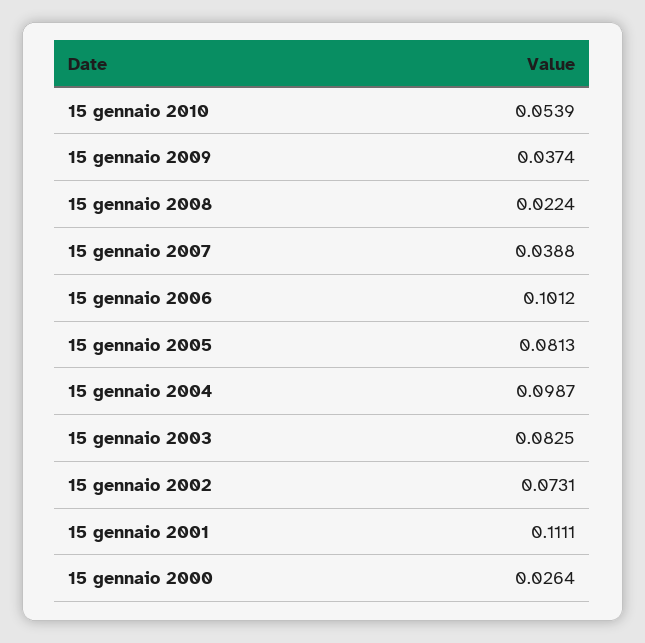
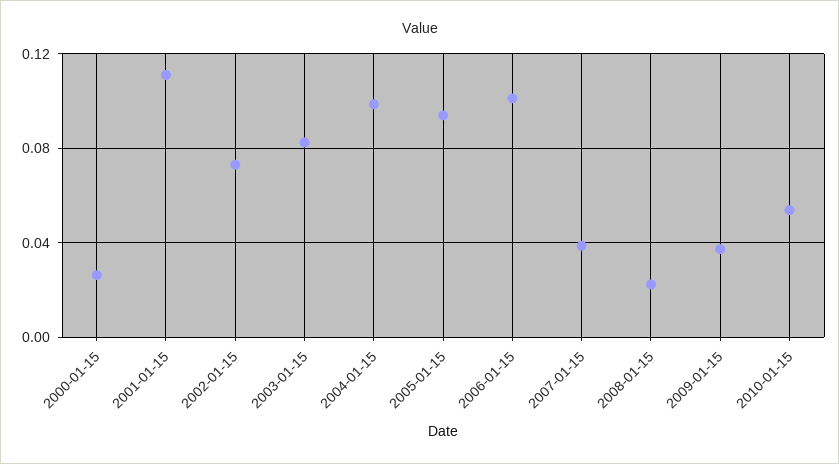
  {
    "15 gennaio 2010": 0.0539,
    "15 gennaio 2009": 0.0374,
    "15 gennaio 2008": 0.0224,
    "15 gennaio 2007": 0.0388,
    "15 gennaio 2006": 0.1012,
-   "15 gennaio 2005": 0.0813,
+   "15 gennaio 2005": 0.095,
    "15 gennaio 2004": 0.0987,
    "15 gennaio 2003": 0.0825,
    "15 gennaio 2002": 0.0731,
    "15 gennaio 2001": 0.1111,
    "15 gennaio 2000": 0.0264
  }

